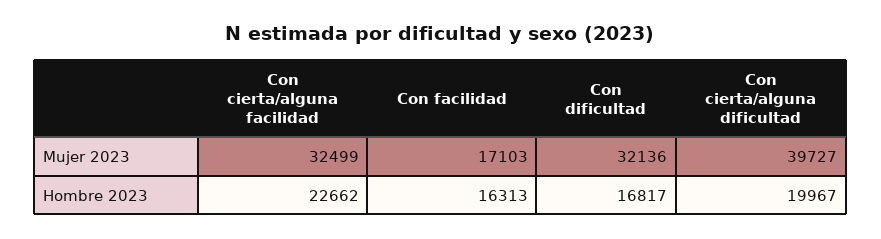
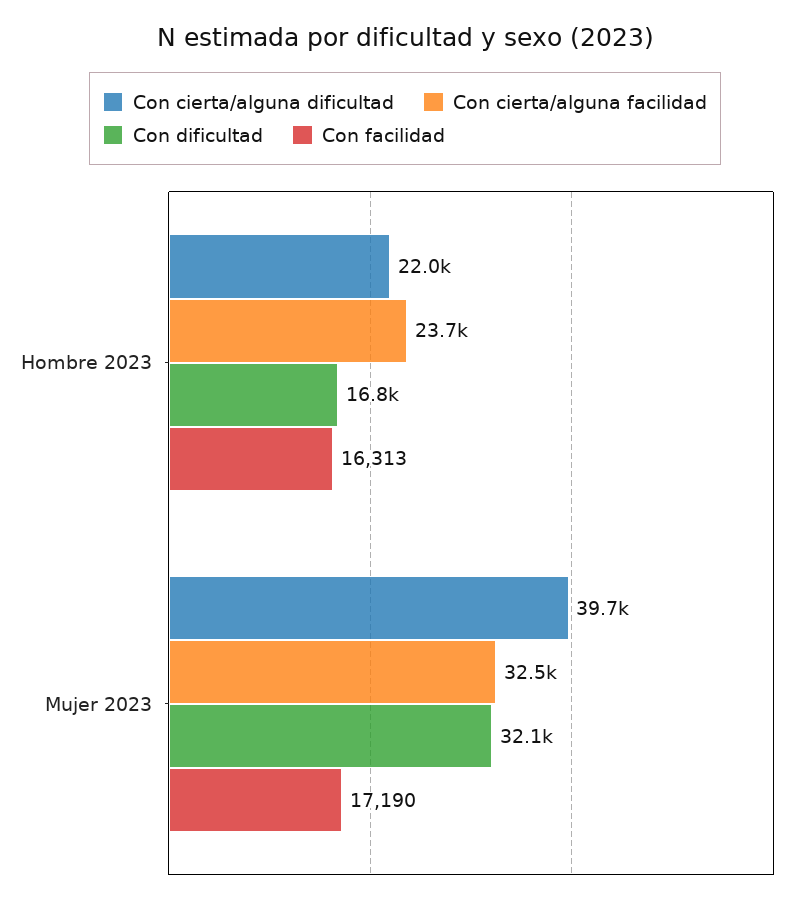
  {
    "Con cierta/alguna facilidad": {
      "Mujer 2023": 32499,
-     "Hombre 2023": 22662
+     "Hombre 2023": 23700
    },
    "Con facilidad": {
-     "Mujer 2023": 17103,
+     "Mujer 2023": 17190,
      "Hombre 2023": 16313
    },
    "Con dificultad": {
      "Mujer 2023": 32136,
      "Hombre 2023": 16817
    },
    "Con cierta/alguna dificultad": {
      "Mujer 2023": 39727,
-     "Hombre 2023": 19967
+     "Hombre 2023": 22000
    }
  }

